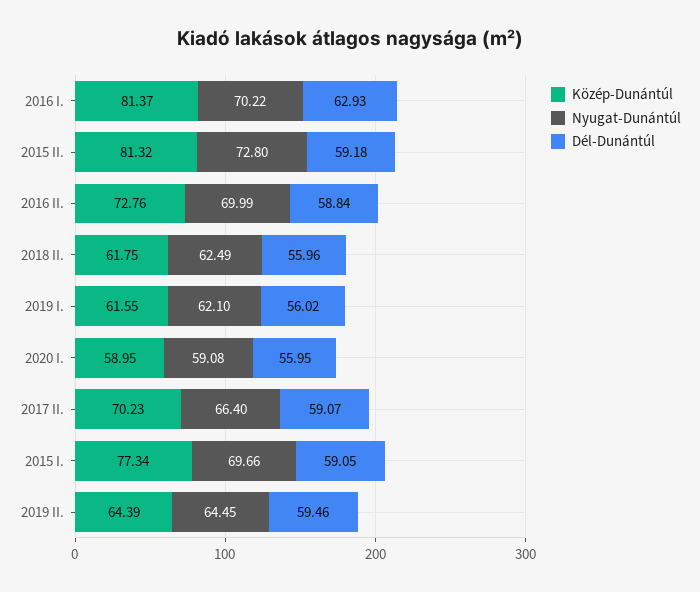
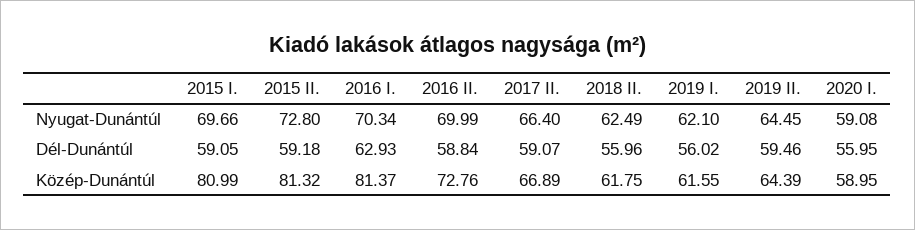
  {
    "Közép-Dunántúl": {
      "2016 I.": 81.37,
      "2015 II.": 81.32,
      "2016 II.": 72.76,
      "2018 II.": 61.75,
      "2019 I.": 61.55,
      "2020 I.": 58.95,
-     "2017 II.": 70.23,
+     "2017 II.": 66.89,
-     "2015 I.": 77.34,
+     "2015 I.": 80.99,
      "2019 II.": 64.39
    },
    "Nyugat-Dunántúl": {
-     "2016 I.": 70.22,
+     "2016 I.": 70.34,
      "2015 II.": 72.8,
      "2016 II.": 69.99,
      "2018 II.": 62.49,
      "2019 I.": 62.1,
      "2020 I.": 59.08,
      "2017 II.": 66.4,
      "2015 I.": 69.66,
      "2019 II.": 64.45
    },
    "Dél-Dunántúl": {
      "2016 I.": 62.93,
      "2015 II.": 59.18,
      "2016 II.": 58.84,
      "2018 II.": 55.96,
      "2019 I.": 56.02,
      "2020 I.": 55.95,
      "2017 II.": 59.07,
      "2015 I.": 59.05,
      "2019 II.": 59.46
    }
  }

